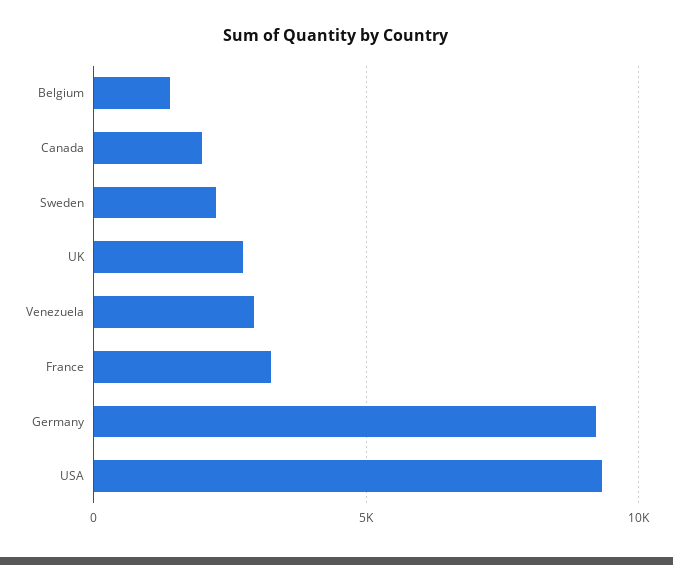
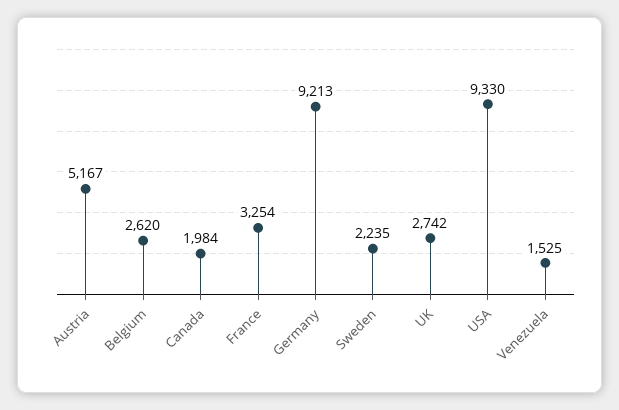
  {
-   "Belgium": 1500,
+   "Belgium": 2620,
    "Canada": 1984,
    "Sweden": 2235,
    "UK": 2742,
-   "Venezuela": 3000,
+   "Venezuela": 1525,
    "France": 3254,
    "Germany": 9213,
-   "USA": 9330
+   "USA": 9330,
+   "Austria": 5167
  }

